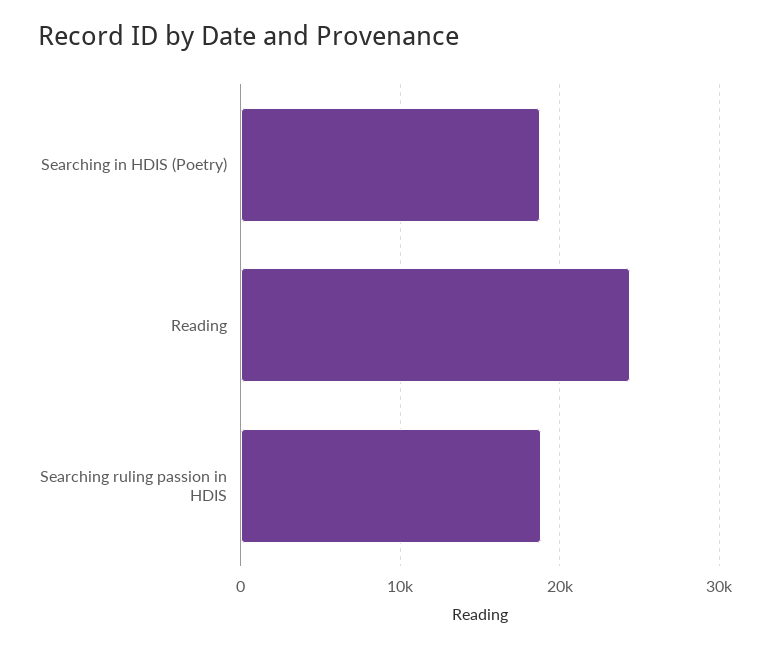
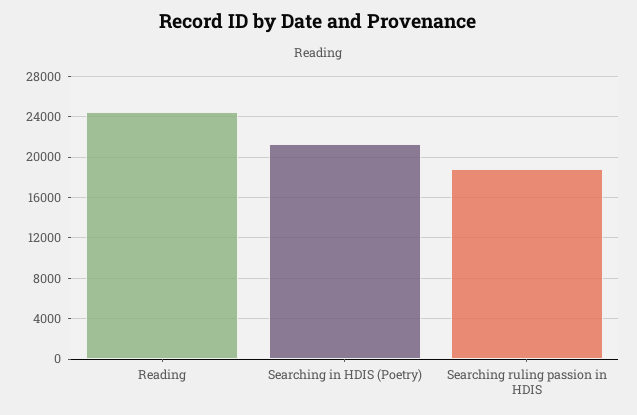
  {
-   "Searching in HDIS (Poetry)": 19000,
+   "Searching in HDIS (Poetry)": 21000,
    "Reading": 24000,
    "Searching ruling passion in HDIS": 19000
  }

